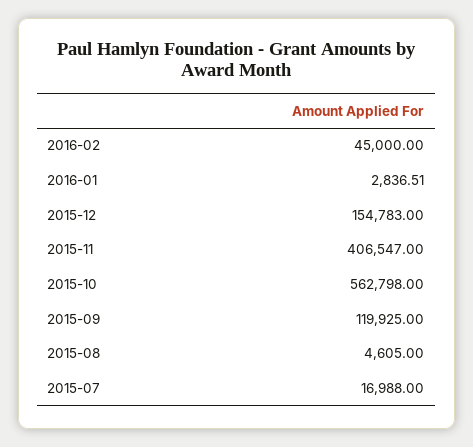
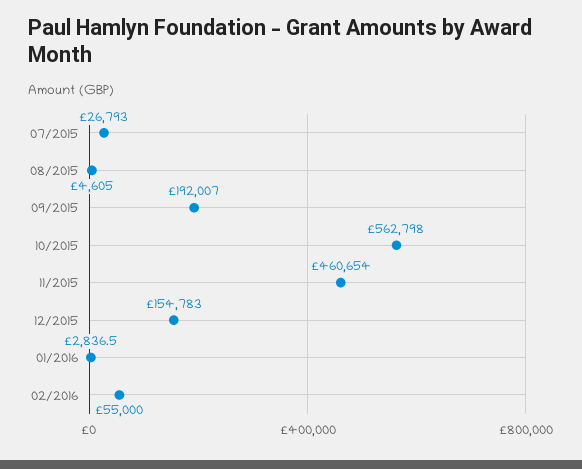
  {
-   "2016-02": 45000,
+   "2016-02": 55000,
    "2016-01": 2836.51,
    "2015-12": 154783,
-   "2015-11": 406547,
+   "2015-11": 460654,
    "2015-10": 562798,
-   "2015-09": 119925,
+   "2015-09": 192007,
    "2015-08": 4605,
-   "2015-07": 16988
+   "2015-07": 26793
  }

